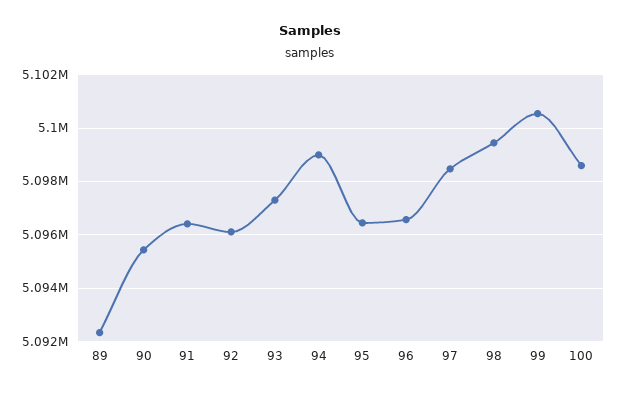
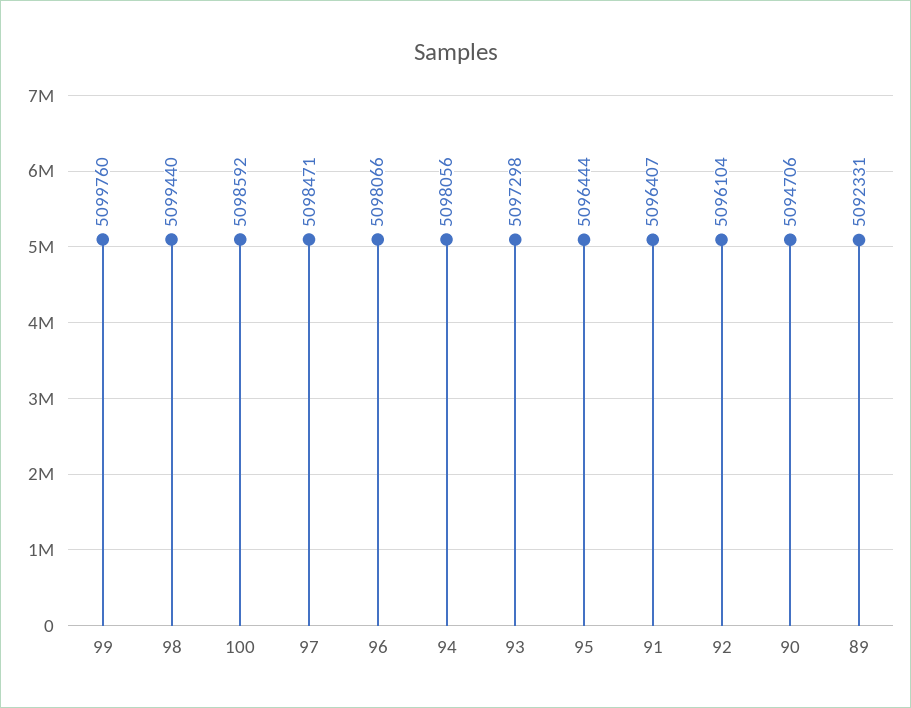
  {
    "89": 5092331,
-   "90": 5095500,
+   "90": 5094706,
    "91": 5096407,
    "92": 5096104,
    "93": 5097298,
-   "94": 5099000,
+   "94": 5098056,
    "95": 5096444,
-   "96": 5096500,
+   "96": 5098066,
    "97": 5098471,
    "98": 5099440,
-   "99": 5100500,
+   "99": 5099760,
    "100": 5098592
  }

